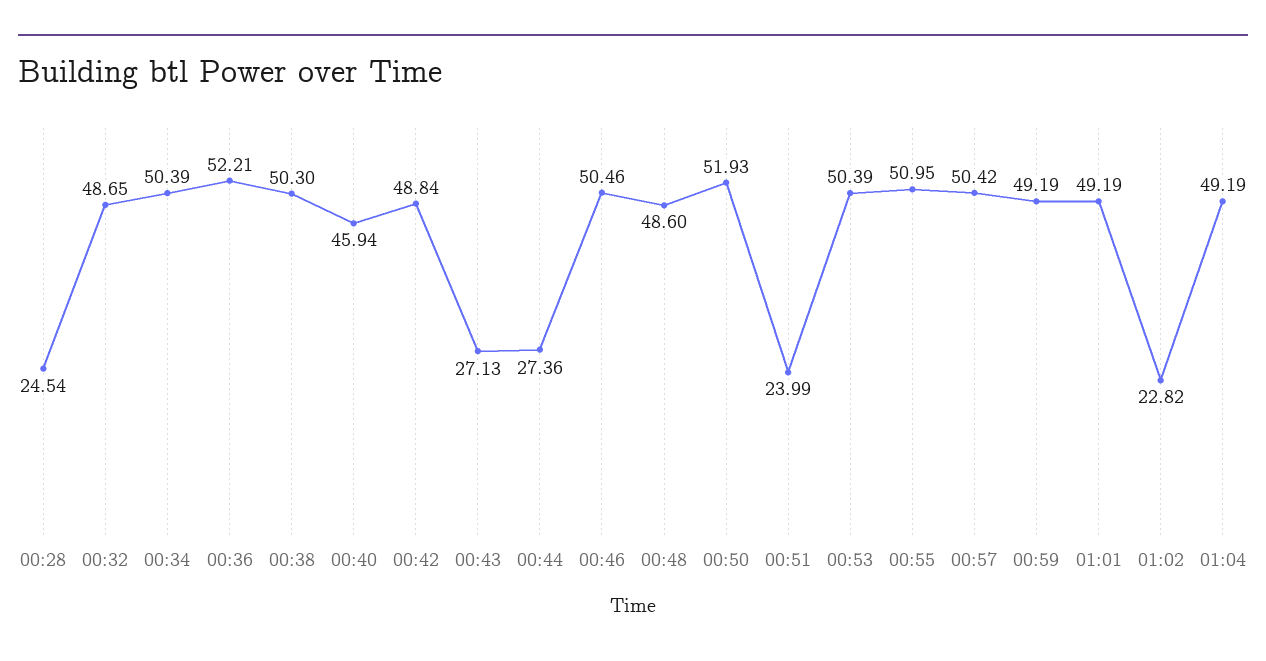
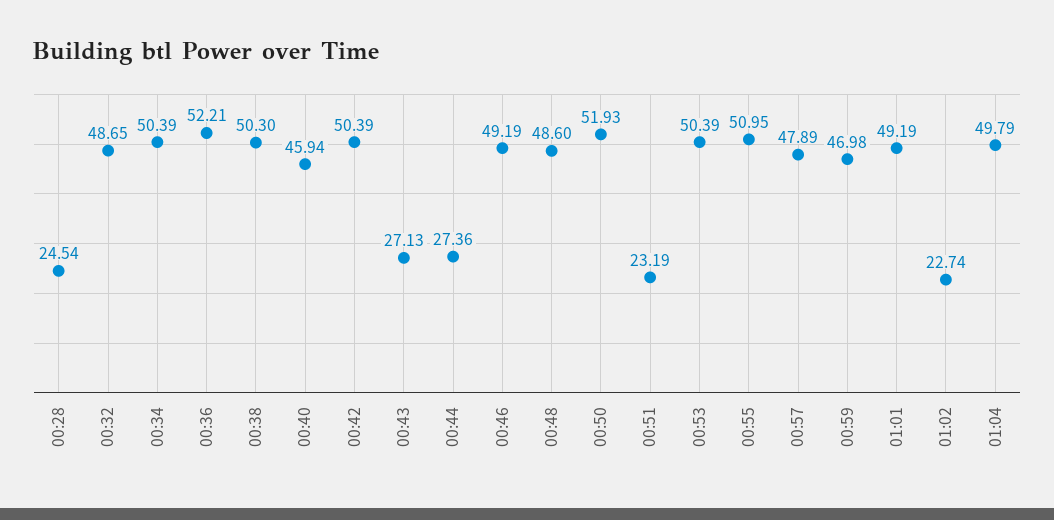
  {
    "00:28": 24.54,
    "00:32": 48.65,
    "00:34": 50.39,
    "00:36": 52.21,
    "00:38": 50.3,
    "00:40": 45.94,
-   "00:42": 48.84,
+   "00:42": 50.39,
    "00:43": 27.13,
    "00:44": 27.36,
-   "00:46": 50.46,
+   "00:46": 49.19,
    "00:48": 48.6,
    "00:50": 51.93,
-   "00:51": 23.99,
+   "00:51": 23.19,
    "00:53": 50.39,
    "00:55": 50.95,
-   "00:57": 50.42,
+   "00:57": 47.89,
-   "00:59": 49.19,
+   "00:59": 46.98,
    "01:01": 49.19,
-   "01:02": 22.82,
+   "01:02": 22.74,
-   "01:04": 49.19
+   "01:04": 49.79
  }

